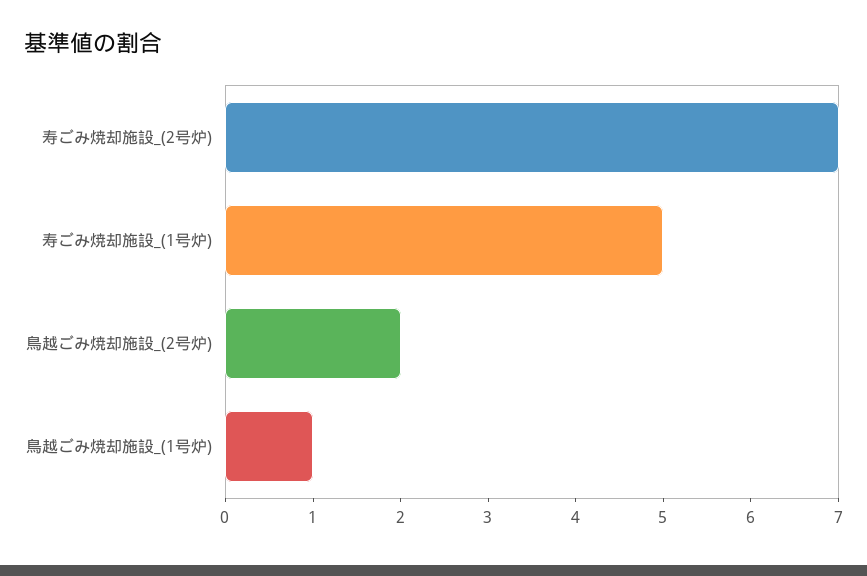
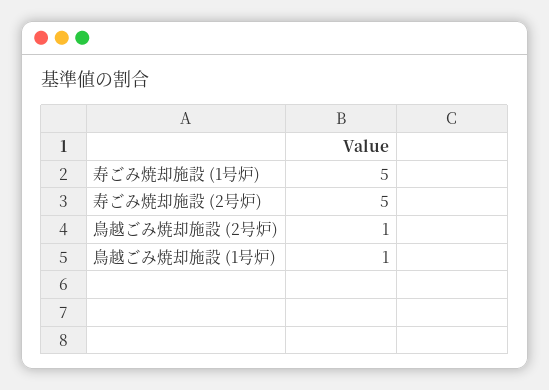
  {
-   "寿ごみ焼却施設_(2号炉)": 7,
+   "寿ごみ焼却施設_(2号炉)": 5,
    "寿ごみ焼却施設_(1号炉)": 5,
-   "鳥越ごみ焼却施設_(2号炉)": 2,
+   "鳥越ごみ焼却施設_(2号炉)": 1,
    "鳥越ごみ焼却施設_(1号炉)": 1
  }

